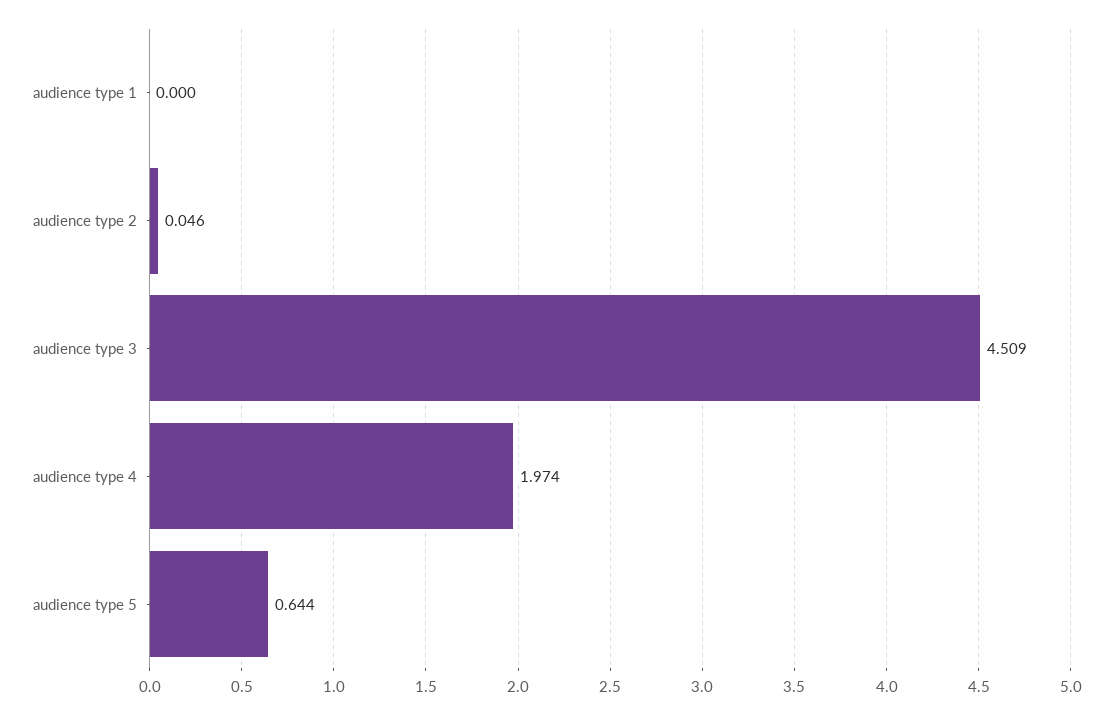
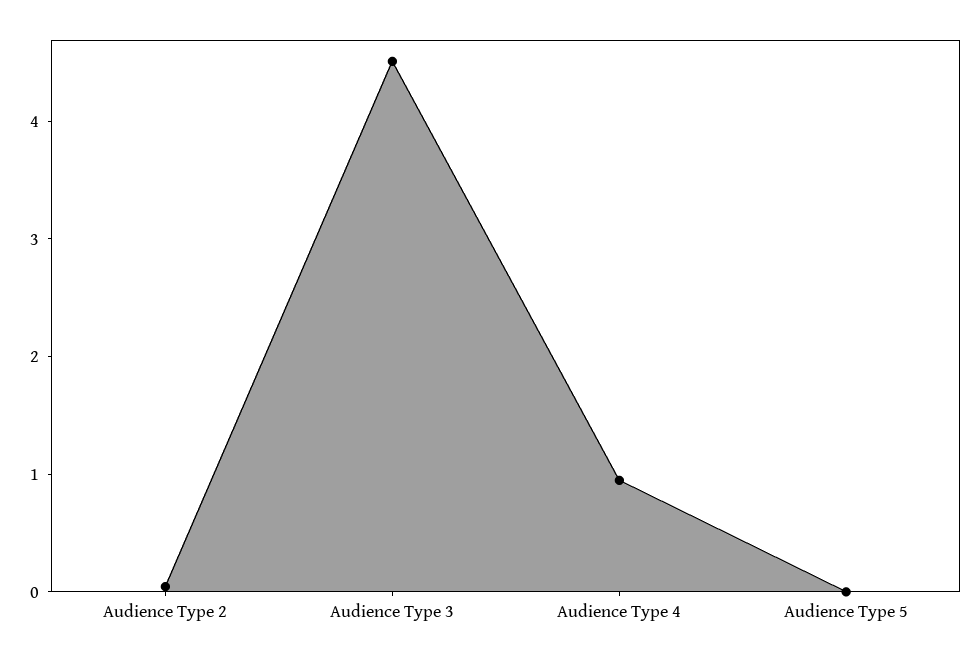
  {
-   "audience type 1": 0,
    "audience type 2": 0.046,
    "audience type 3": 4.509,
-   "audience type 4": 1.974,
+   "audience type 4": 1,
-   "audience type 5": 0.644
+   "audience type 5": 0
  }

